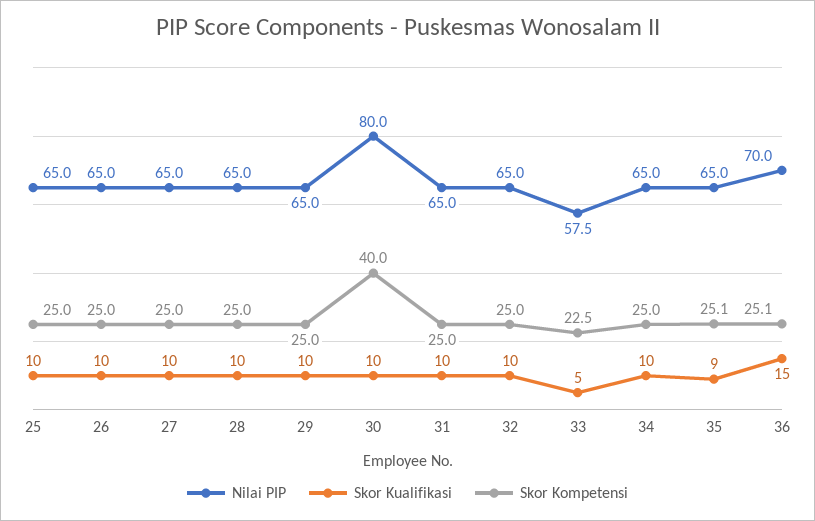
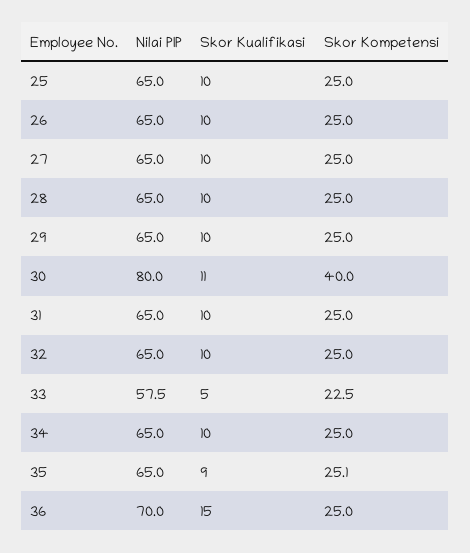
  {
    "Nilai PIP": {
      "25": 65,
      "26": 65,
      "27": 65,
      "28": 65,
      "29": 65,
      "30": 80,
      "31": 65,
      "32": 65,
      "33": 57.5,
      "34": 65,
      "35": 65,
      "36": 70
    },
    "Skor Kualifikasi": {
      "25": 10,
      "26": 10,
      "27": 10,
      "28": 10,
      "29": 10,
-     "30": 10,
+     "30": 11,
      "31": 10,
      "32": 10,
      "33": 5,
      "34": 10,
      "35": 9,
      "36": 15
    },
    "Skor Kompetensi": {
      "25": 25,
      "26": 25,
      "27": 25,
      "28": 25,
      "29": 25,
      "30": 40,
      "31": 25,
      "32": 25,
      "33": 22.5,
      "34": 25,
      "35": 25.1,
-     "36": 25.1
+     "36": 25
    }
  }

